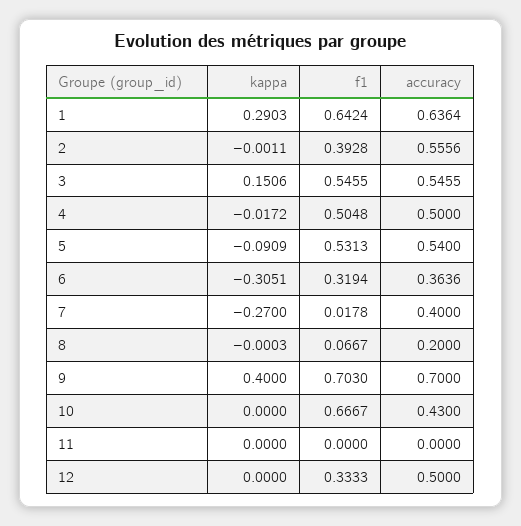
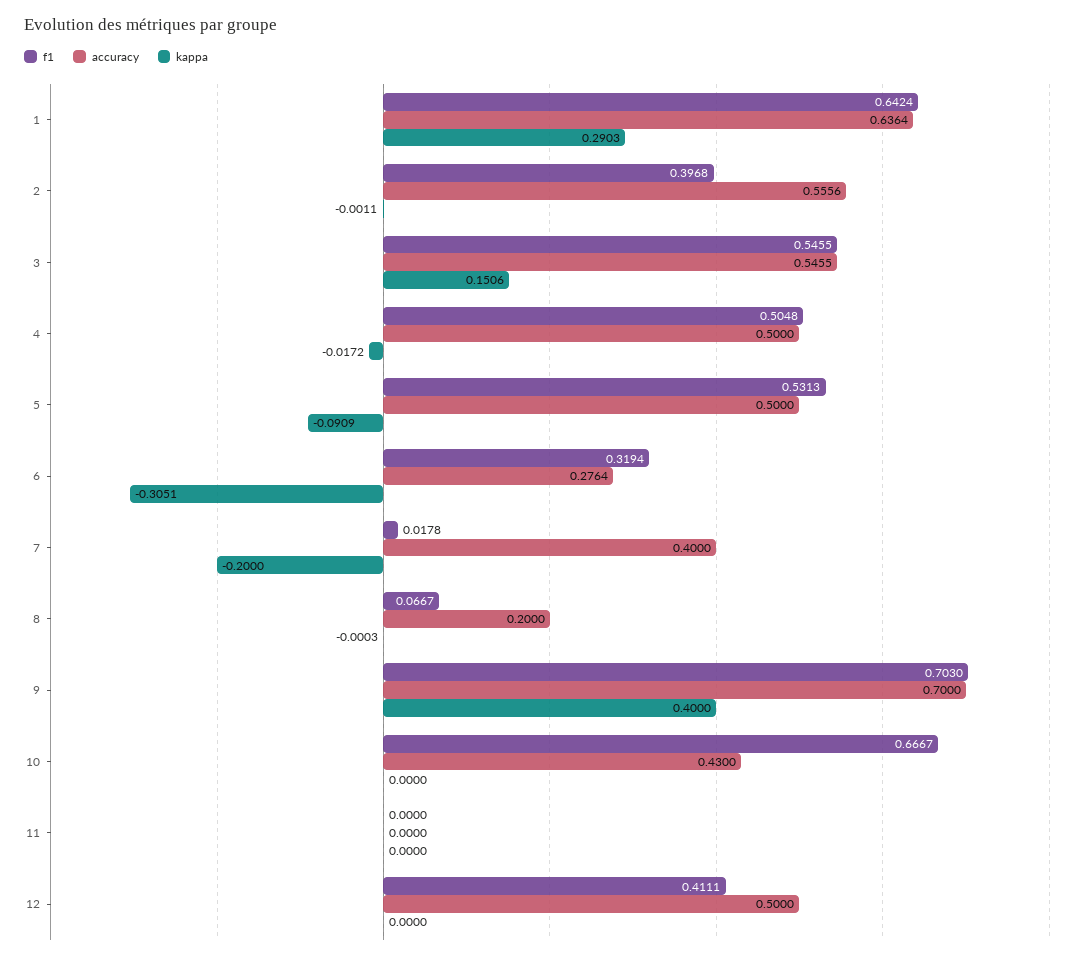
  {
    "kappa": {
      "1": 0.2903,
      "2": -0.0011,
      "3": 0.1506,
      "4": -0.0172,
      "5": -0.0909,
      "6": -0.3051,
-     "7": -0.27,
+     "7": -0.2,
      "8": -0.0003,
      "9": 0.4,
      "10": 0,
      "11": 0,
      "12": 0
    },
    "f1": {
      "1": 0.6424,
-     "2": 0.3928,
+     "2": 0.3968,
      "3": 0.5455,
      "4": 0.5048,
      "5": 0.5313,
      "6": 0.3194,
      "7": 0.0178,
      "8": 0.0667,
      "9": 0.703,
      "10": 0.6667,
      "11": 0,
-     "12": 0.3333
+     "12": 0.4111
    },
    "accuracy": {
      "1": 0.6364,
      "2": 0.5556,
      "3": 0.5455,
      "4": 0.5,
-     "5": 0.54,
+     "5": 0.5,
-     "6": 0.3636,
+     "6": 0.2764,
      "7": 0.4,
      "8": 0.2,
      "9": 0.7,
      "10": 0.43,
      "11": 0,
      "12": 0.5
    }
  }

